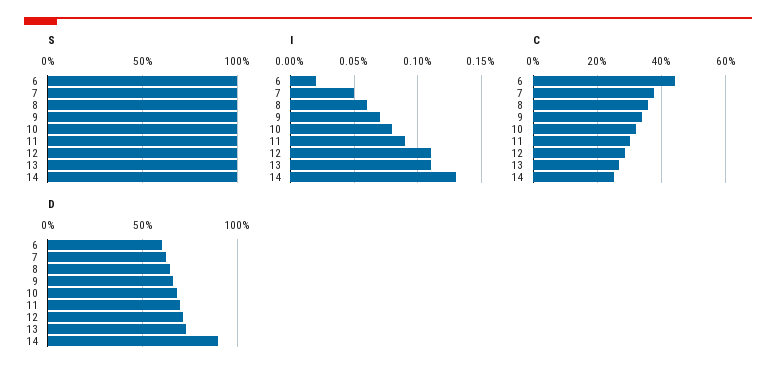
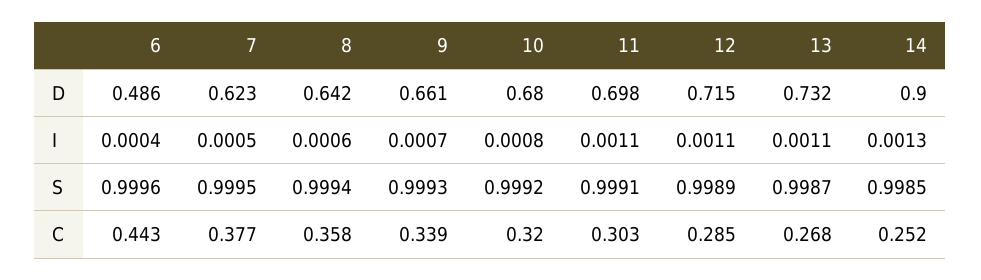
  {
    "S": {
      "6": 0.9996,
      "7": 0.9995,
      "8": 0.9994,
      "9": 0.9993,
      "10": 0.9992,
      "11": 0.9991,
      "12": 0.9989,
      "13": 0.9987,
      "14": 0.9985
    },
    "I": {
-     "6": 0.0002,
+     "6": 0.0004,
      "7": 0.0005,
      "8": 0.0006,
      "9": 0.0007,
      "10": 0.0008,
-     "11": 0.0009,
+     "11": 0.0011,
      "12": 0.0011,
      "13": 0.0011,
      "14": 0.0013
    },
    "C": {
      "6": 0.443,
      "7": 0.377,
      "8": 0.358,
      "9": 0.339,
      "10": 0.32,
      "11": 0.303,
      "12": 0.285,
      "13": 0.268,
      "14": 0.252
    },
    "D": {
-     "6": 0.6,
+     "6": 0.486,
      "7": 0.623,
      "8": 0.642,
      "9": 0.661,
      "10": 0.68,
      "11": 0.698,
      "12": 0.715,
      "13": 0.732,
      "14": 0.9
    }
  }

